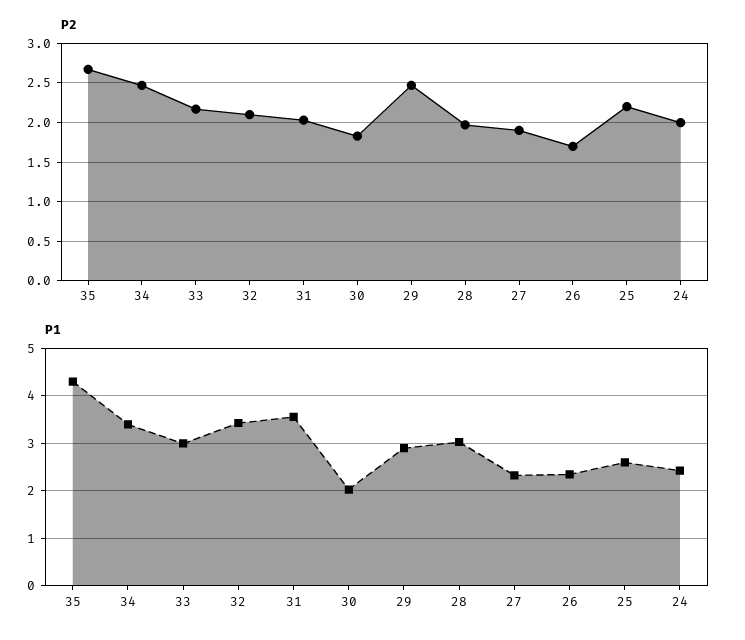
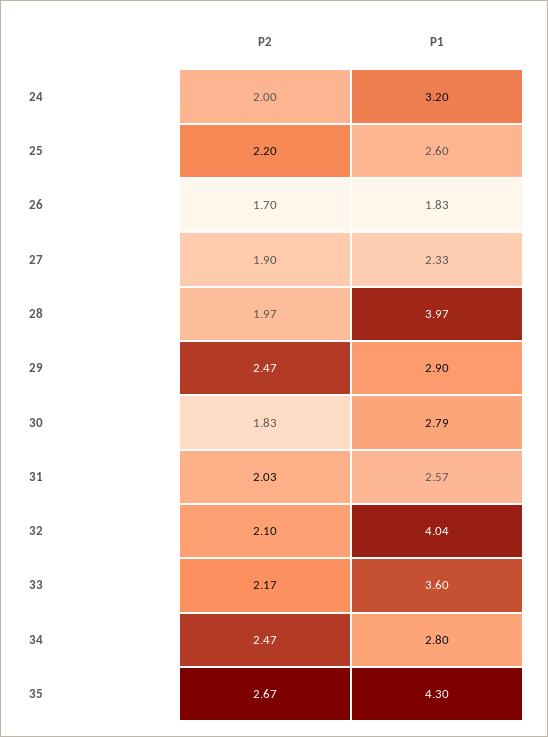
  {
    "P2": {
      "35": 2.67,
      "34": 2.47,
      "33": 2.17,
      "32": 2.1,
      "31": 2.03,
      "30": 1.83,
      "29": 2.47,
      "28": 1.97,
      "27": 1.9,
      "26": 1.7,
      "25": 2.2,
      "24": 2
    },
    "P1": {
      "35": 4.3,
-     "34": 3.4,
+     "34": 2.8,
-     "33": 3,
+     "33": 3.6,
-     "32": 3.4,
+     "32": 4.04,
-     "31": 3.6,
+     "31": 2.57,
-     "30": 2,
+     "30": 2.79,
      "29": 2.9,
-     "28": 3,
+     "28": 3.97,
      "27": 2.33,
-     "26": 2.4,
+     "26": 1.83,
      "25": 2.6,
-     "24": 2.4
+     "24": 3.2
    }
  }

